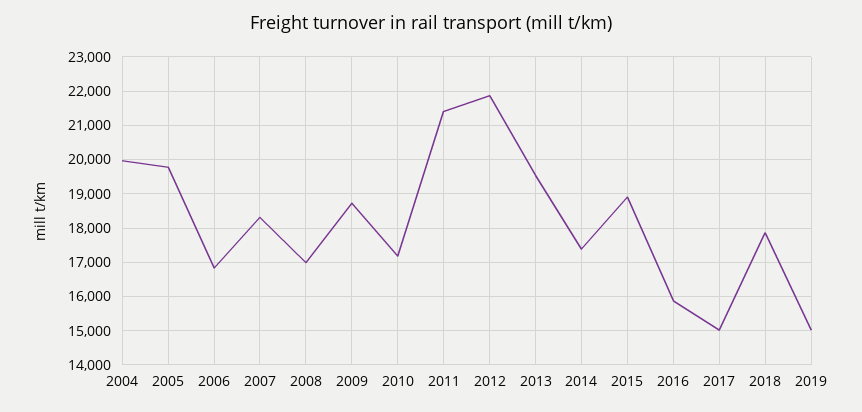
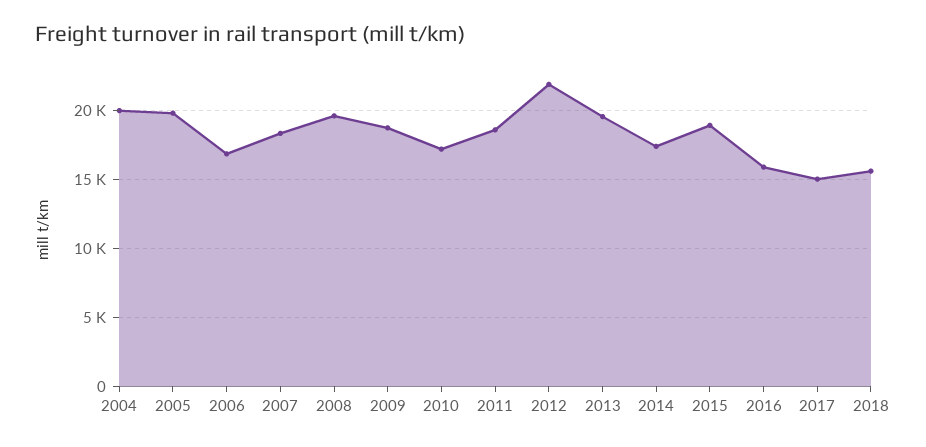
  {
    "2004": 20000,
    "2005": 19800,
    "2006": 16800,
    "2007": 18400,
-   "2008": 17000,
+   "2008": 19500,
    "2009": 18800,
    "2010": 17200,
-   "2011": 21400,
+   "2011": 18500,
    "2012": 21800,
    "2013": 19600,
    "2014": 17400,
    "2015": 19000,
    "2016": 15800,
    "2017": 15000,
-   "2018": 17800,
+   "2018": 15500
-   "2019": 15000
  }

